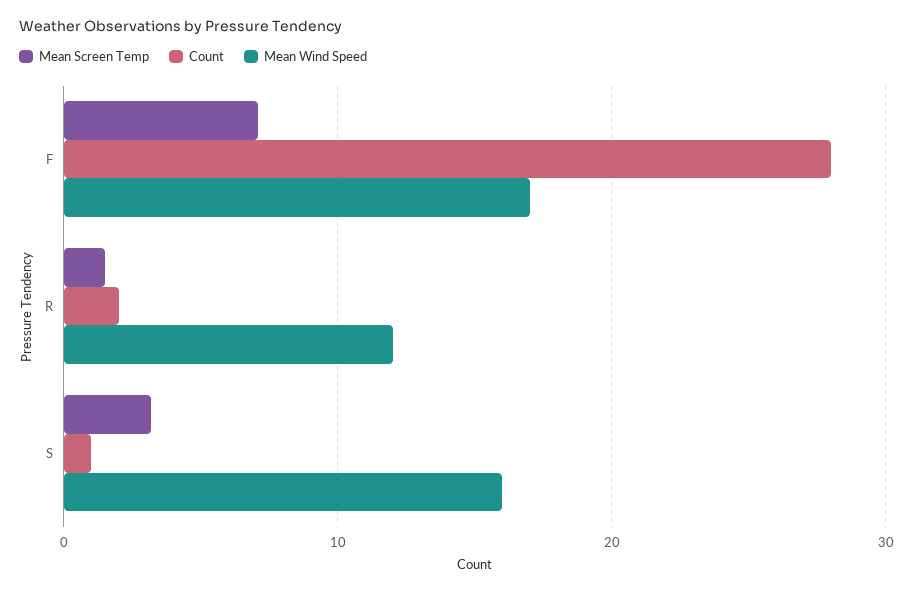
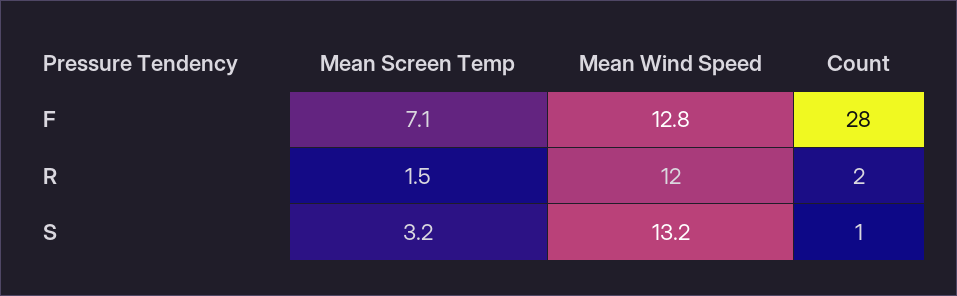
  {
    "Mean Screen Temp": {
      "F": 7.1,
      "R": 1.5,
      "S": 3.2
    },
    "Count": {
      "F": 28,
      "R": 2,
      "S": 1
    },
    "Mean Wind Speed": {
-     "F": 17,
+     "F": 12.8,
      "R": 12,
-     "S": 16
+     "S": 13.2
    }
  }

